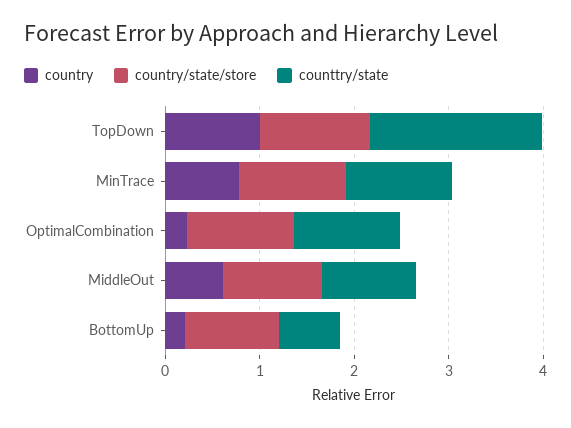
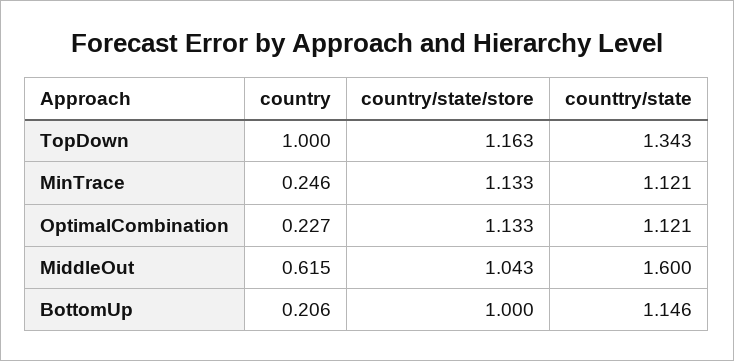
  {
    "country": {
      "TopDown": 1,
-     "MinTrace": 0.8,
+     "MinTrace": 0.246,
      "OptimalCombination": 0.227,
      "MiddleOut": 0.615,
      "BottomUp": 0.206
    },
    "country/state/store": {
      "TopDown": 1.163,
      "MinTrace": 1.133,
      "OptimalCombination": 1.133,
      "MiddleOut": 1.043,
      "BottomUp": 1
    },
    "counttry/state": {
-     "TopDown": 1.8,
+     "TopDown": 1.343,
      "MinTrace": 1.121,
      "OptimalCombination": 1.121,
-     "MiddleOut": 1,
+     "MiddleOut": 1.6,
-     "BottomUp": 0.6
+     "BottomUp": 1.146
    }
  }

